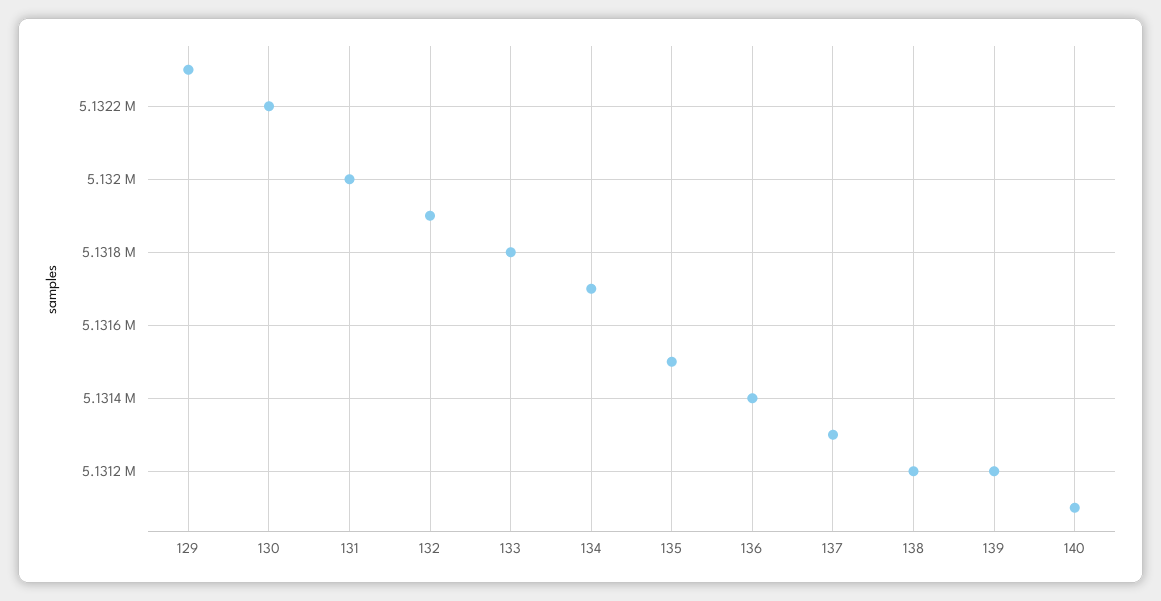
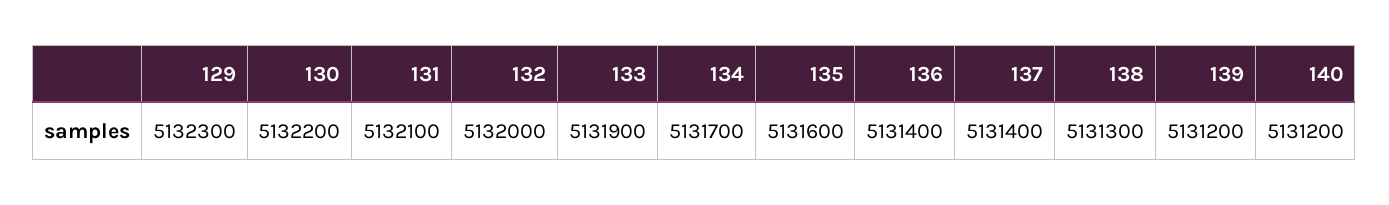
  {
    "129": 5132300,
    "130": 5132200,
-   "131": 5132000,
+   "131": 5132100,
-   "132": 5131900,
+   "132": 5132000,
-   "133": 5131800,
+   "133": 5131900,
    "134": 5131700,
-   "135": 5131500,
+   "135": 5131600,
    "136": 5131400,
-   "137": 5131300,
+   "137": 5131400,
-   "138": 5131200,
+   "138": 5131300,
    "139": 5131200,
-   "140": 5131100
+   "140": 5131200
  }

